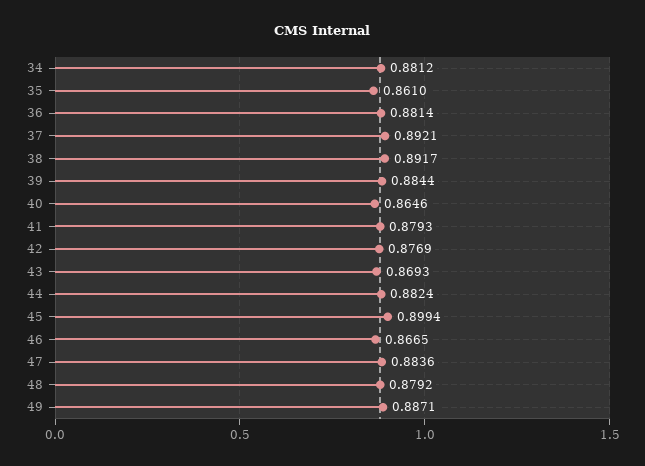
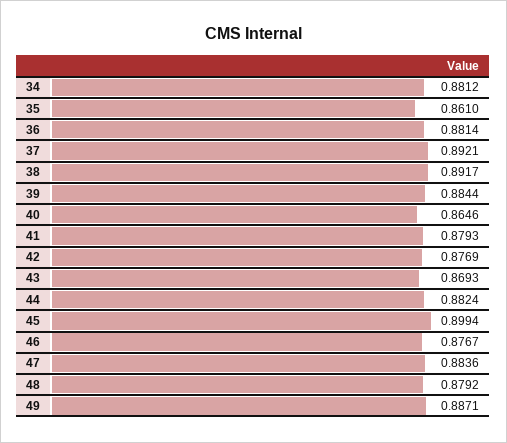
  {
    "34": 0.8812,
    "35": 0.861,
    "36": 0.8814,
    "37": 0.8921,
    "38": 0.8917,
    "39": 0.8844,
    "40": 0.8646,
    "41": 0.8793,
    "42": 0.8769,
    "43": 0.8693,
    "44": 0.8824,
    "45": 0.8994,
-   "46": 0.8665,
+   "46": 0.8767,
    "47": 0.8836,
    "48": 0.8792,
    "49": 0.8871
  }

